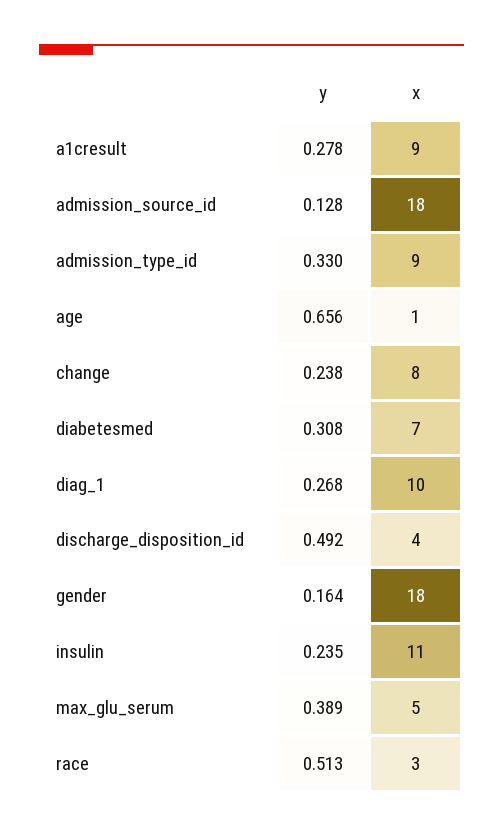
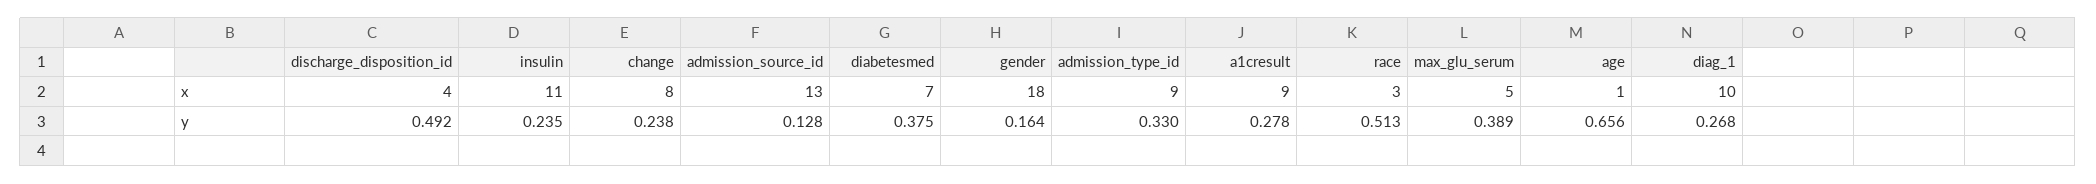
  {
    "y": {
      "a1cresult": 0.278,
      "admission_source_id": 0.128,
      "admission_type_id": 0.33,
      "age": 0.656,
      "change": 0.238,
-     "diabetesmed": 0.308,
+     "diabetesmed": 0.375,
      "diag_1": 0.268,
      "discharge_disposition_id": 0.492,
      "gender": 0.164,
      "insulin": 0.235,
      "max_glu_serum": 0.389,
      "race": 0.513
    },
    "x": {
      "a1cresult": 9,
-     "admission_source_id": 18,
+     "admission_source_id": 13,
      "admission_type_id": 9,
      "age": 1,
      "change": 8,
      "diabetesmed": 7,
      "diag_1": 10,
      "discharge_disposition_id": 4,
      "gender": 18,
      "insulin": 11,
      "max_glu_serum": 5,
      "race": 3
    }
  }

